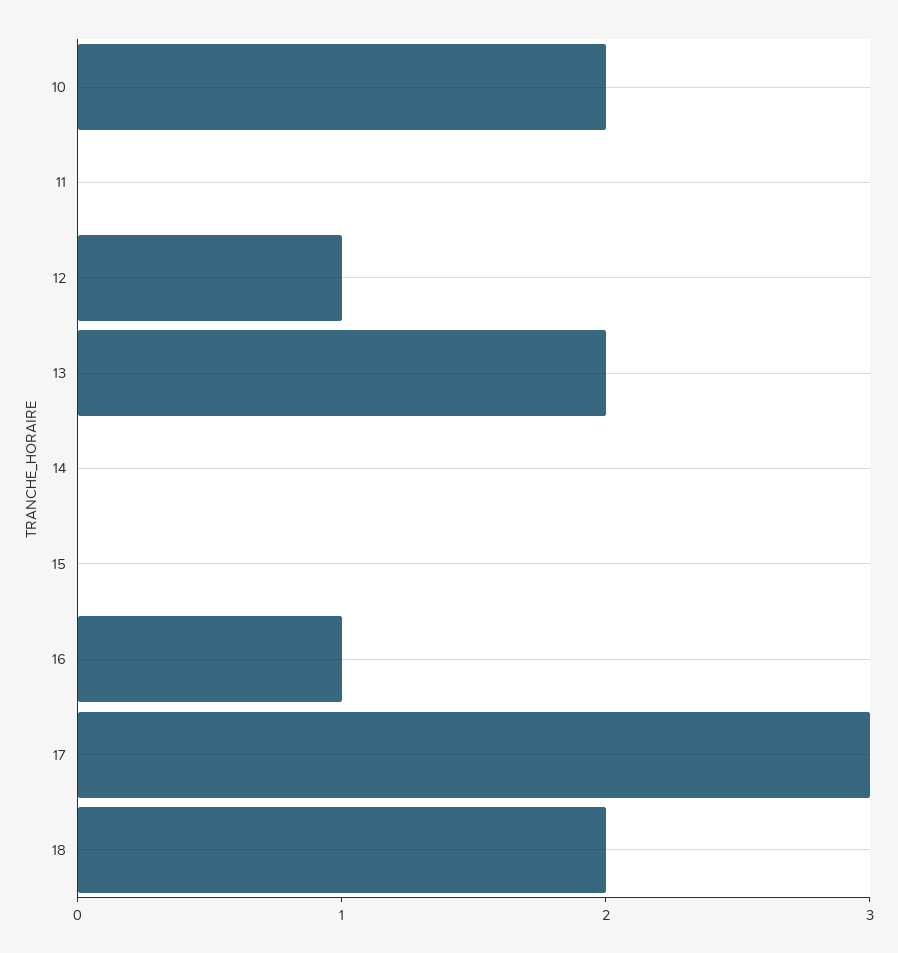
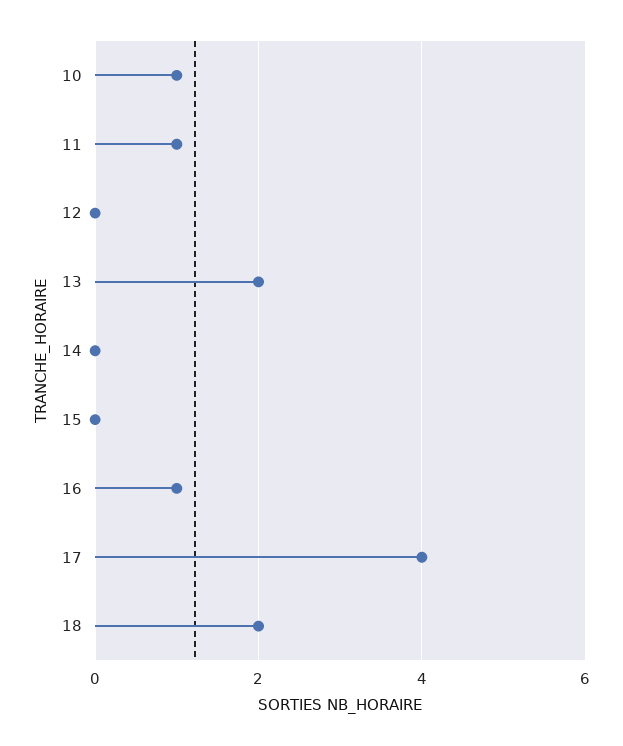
  {
-   "10": 2,
+   "10": 1,
-   "11": 0,
+   "11": 1,
-   "12": 1,
+   "12": 0,
    "13": 2,
    "14": 0,
    "15": 0,
    "16": 1,
-   "17": 3,
+   "17": 4,
    "18": 2
  }

